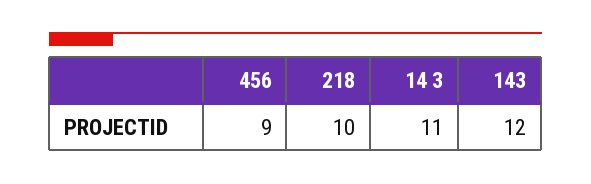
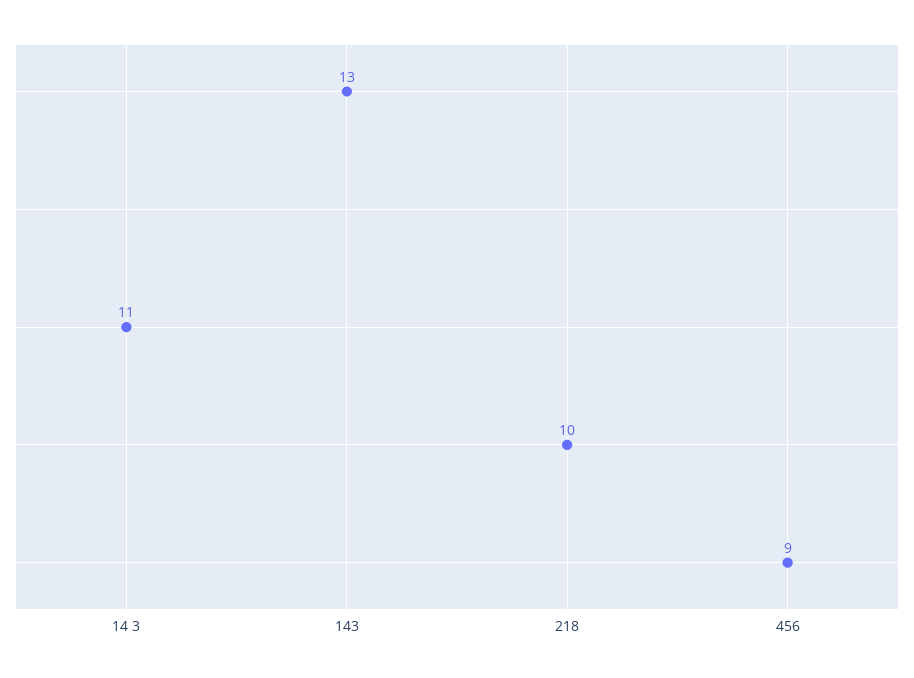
  {
    "456": 9,
    "218": 10,
    "14 3": 11,
-   "143": 12
+   "143": 13
  }

